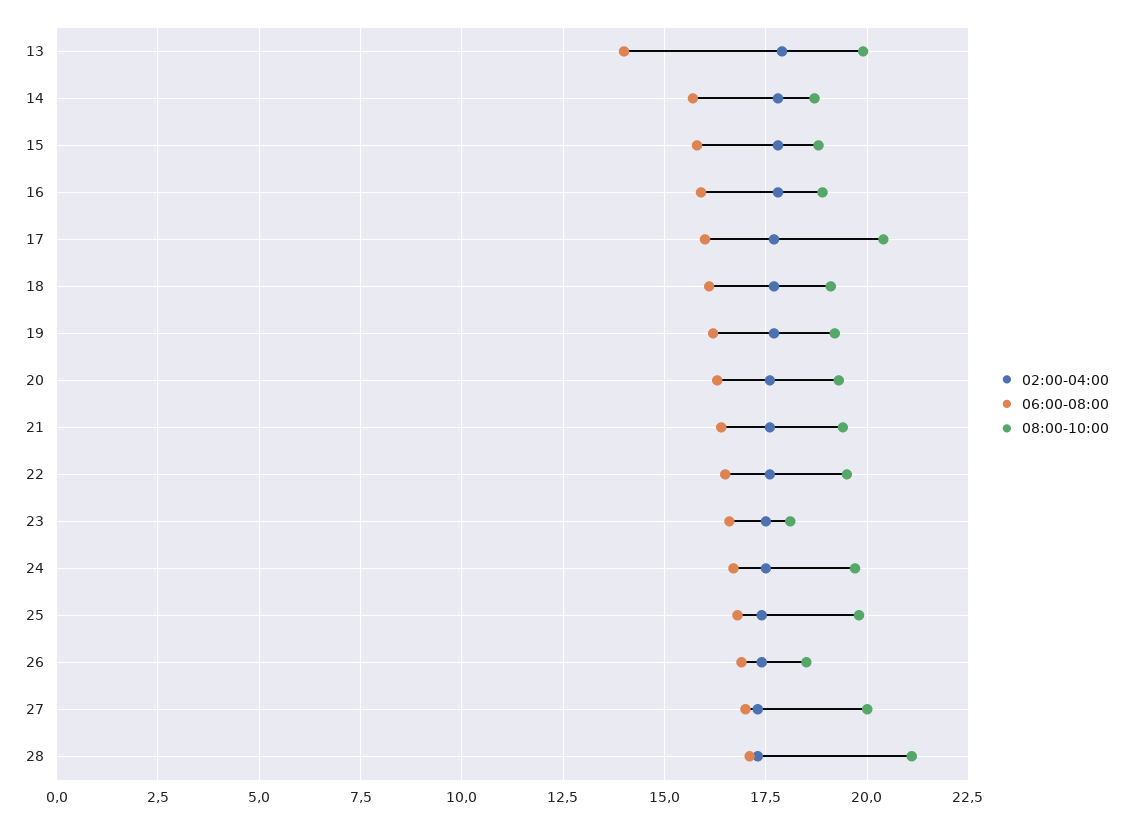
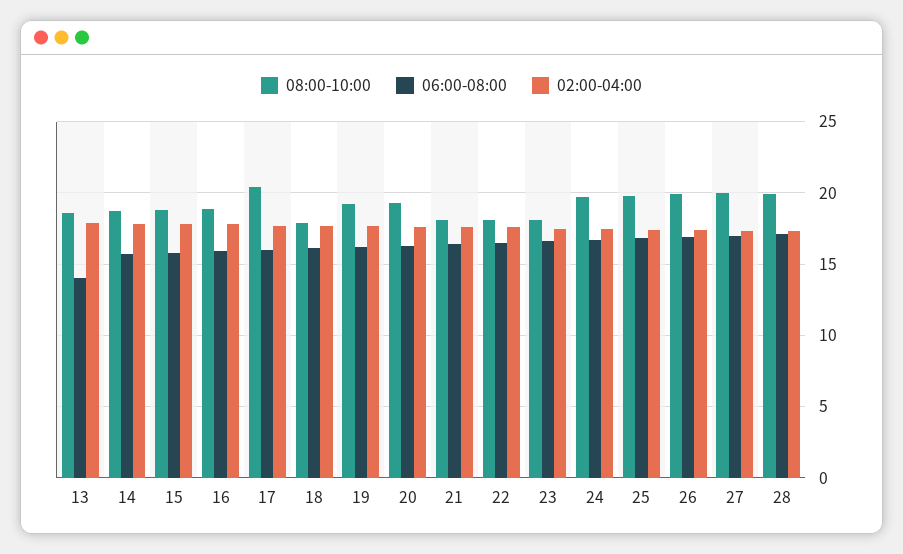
  {
    "02:00-04:00": {
      "13": 18,
      "14": 18,
      "15": 18,
      "16": 18,
      "17": 17.5,
      "18": 17.5,
      "19": 17.5,
      "20": 17.5,
      "21": 17.5,
      "22": 17.5,
      "23": 17.5,
      "24": 17.5,
      "25": 17.5,
      "26": 17.5,
      "27": 17.5,
      "28": 17.5
    },
    "06:00-08:00": {
      "13": 14,
      "14": 15.5,
      "15": 16,
      "16": 16,
      "17": 16,
      "18": 16,
      "19": 16,
      "20": 16.5,
      "21": 16.5,
      "22": 16.5,
      "23": 16.5,
      "24": 16.5,
      "25": 17,
      "26": 17,
      "27": 17,
      "28": 17
    },
    "08:00-10:00": {
-     "13": 20,
+     "13": 18.5,
      "14": 18.5,
      "15": 19,
      "16": 19,
      "17": 20.5,
-     "18": 19,
+     "18": 18,
      "19": 19,
      "20": 19.5,
-     "21": 19.5,
+     "21": 18,
-     "22": 19.5,
+     "22": 18,
      "23": 18,
      "24": 19.5,
      "25": 20,
-     "26": 18.5,
+     "26": 20,
      "27": 20,
-     "28": 21
+     "28": 20
    }
  }

